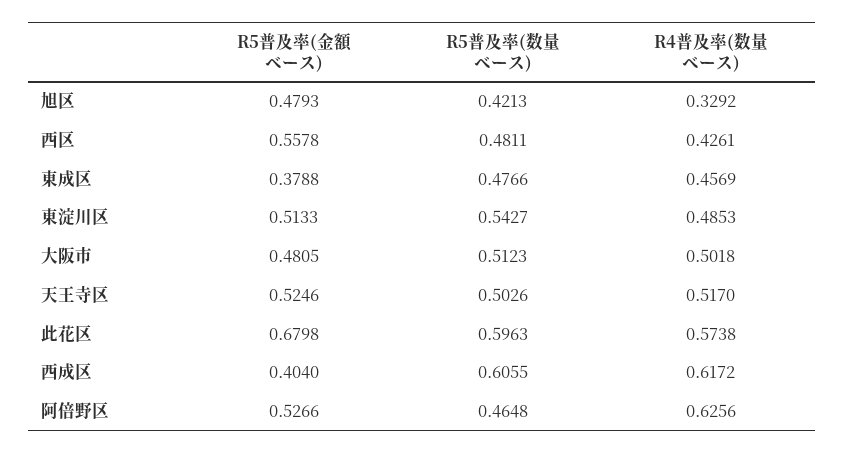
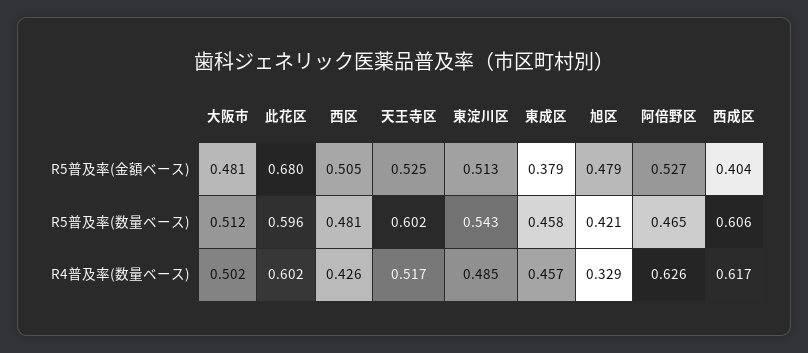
  {
    "R5普及率(金額ベース)": {
      "旭区": 0.4793,
-     "西区": 0.5578,
+     "西区": 0.505,
      "東成区": 0.3788,
      "東淀川区": 0.5133,
      "大阪市": 0.4805,
      "天王寺区": 0.5246,
      "此花区": 0.6798,
      "西成区": 0.404,
      "阿倍野区": 0.5266
    },
    "R5普及率(数量ベース)": {
      "旭区": 0.4213,
      "西区": 0.4811,
-     "東成区": 0.4766,
+     "東成区": 0.458,
      "東淀川区": 0.5427,
      "大阪市": 0.5123,
-     "天王寺区": 0.5026,
+     "天王寺区": 0.602,
      "此花区": 0.5963,
      "西成区": 0.6055,
      "阿倍野区": 0.4648
    },
    "R4普及率(数量ベース)": {
      "旭区": 0.3292,
      "西区": 0.4261,
      "東成区": 0.4569,
      "東淀川区": 0.4853,
      "大阪市": 0.5018,
      "天王寺区": 0.517,
-     "此花区": 0.5738,
+     "此花区": 0.602,
      "西成区": 0.6172,
      "阿倍野区": 0.6256
    }
  }

